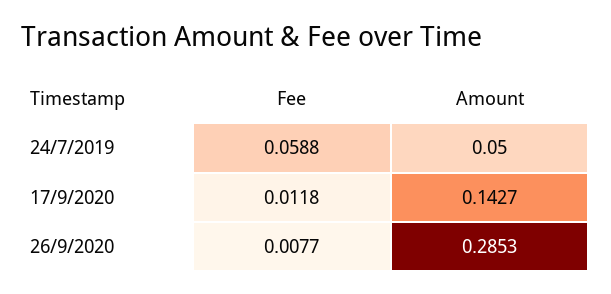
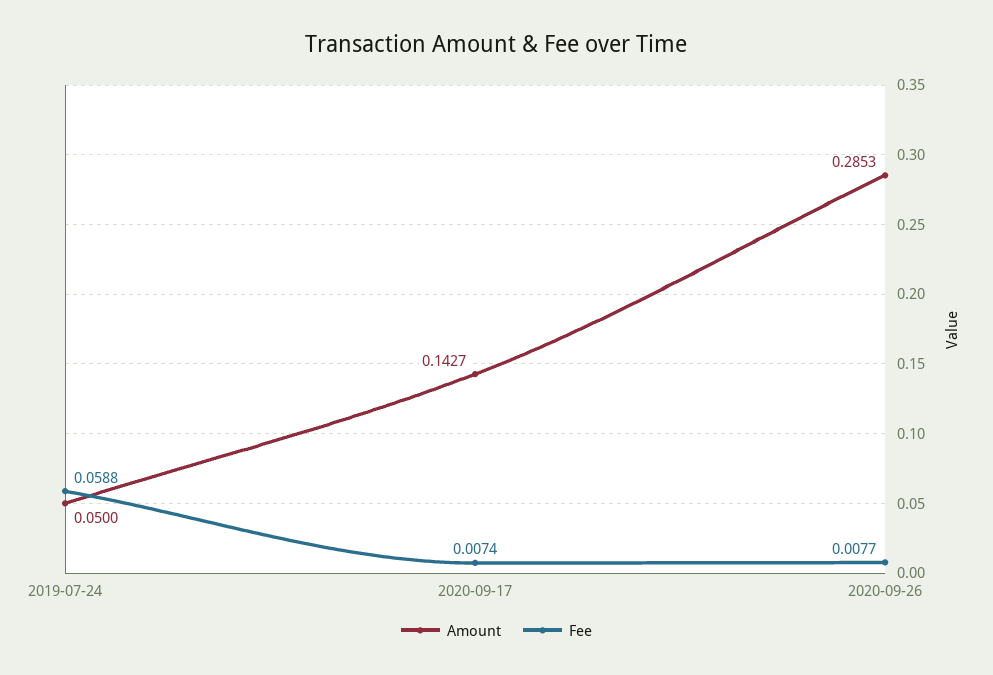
  {
    "Fee": {
      "24/7/2019": 0.0588,
-     "17/9/2020": 0.0118,
+     "17/9/2020": 0.0074,
      "26/9/2020": 0.0077
    },
    "Amount": {
      "24/7/2019": 0.05,
      "17/9/2020": 0.1427,
      "26/9/2020": 0.2853
    }
  }

